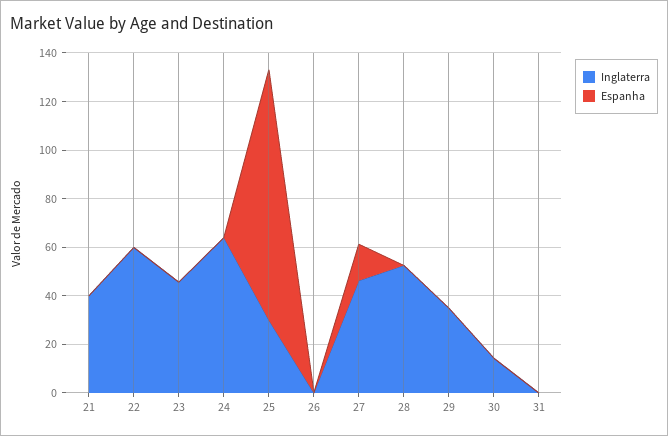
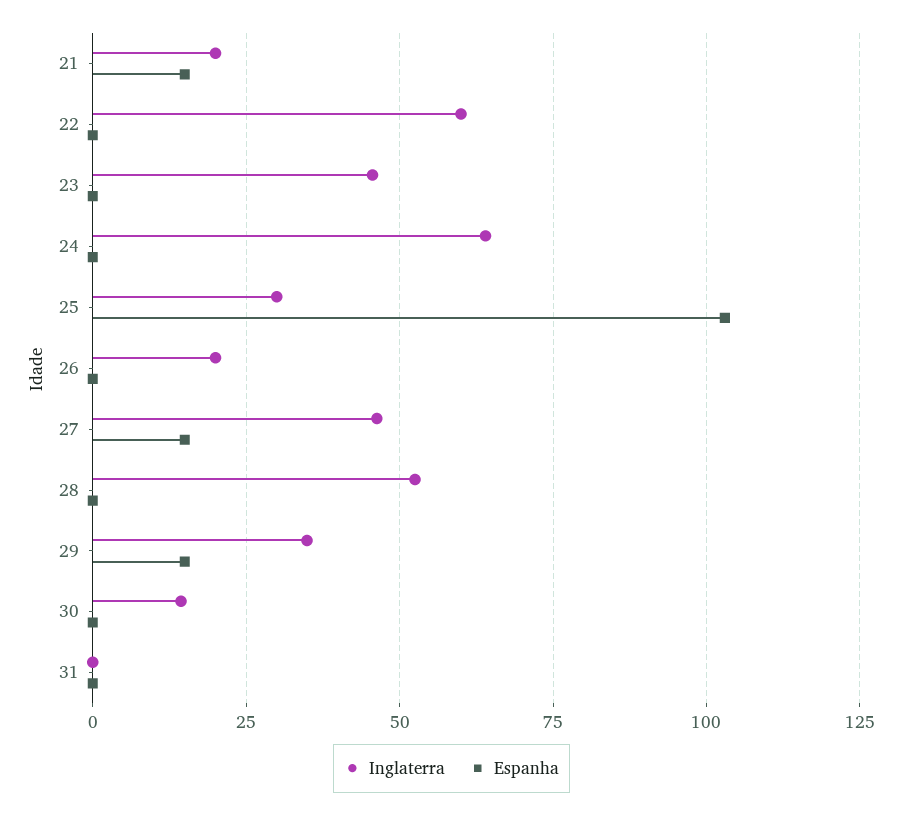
  {
    "Inglaterra": {
-     "21": 40,
+     "21": 20,
      "22": 60,
      "23": 45,
      "24": 65,
      "25": 30,
-     "26": 0,
+     "26": 20,
      "27": 47.5,
      "28": 52.5,
      "29": 35,
      "30": 15,
      "31": 0
    },
    "Espanha": {
-     "21": 0,
+     "21": 15,
      "22": 0,
      "23": 0,
      "24": 0,
      "25": 102.5,
      "26": 0,
      "27": 15,
      "28": 0,
-     "29": 0,
+     "29": 15,
      "30": 0,
      "31": 0
    }
  }

